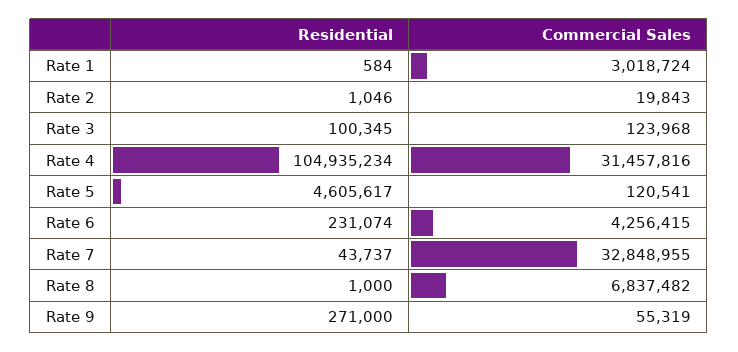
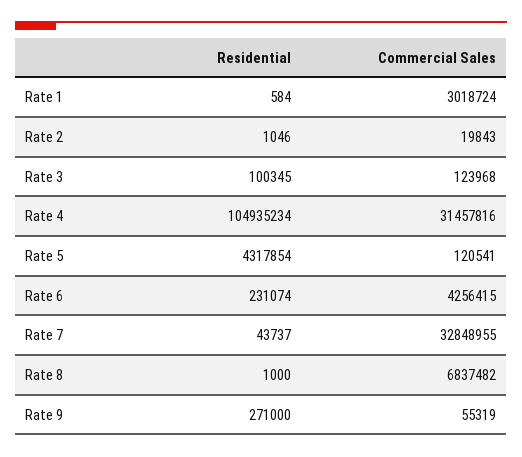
  {
    "Residential": {
      "Rate 1": 584,
      "Rate 2": 1046,
      "Rate 3": 100345,
      "Rate 4": 104935234,
-     "Rate 5": 4605617,
+     "Rate 5": 4317854,
      "Rate 6": 231074,
      "Rate 7": 43737,
      "Rate 8": 1000,
      "Rate 9": 271000
    },
    "Commercial Sales": {
      "Rate 1": 3018724,
      "Rate 2": 19843,
      "Rate 3": 123968,
      "Rate 4": 31457816,
      "Rate 5": 120541,
      "Rate 6": 4256415,
      "Rate 7": 32848955,
      "Rate 8": 6837482,
      "Rate 9": 55319
    }
  }

